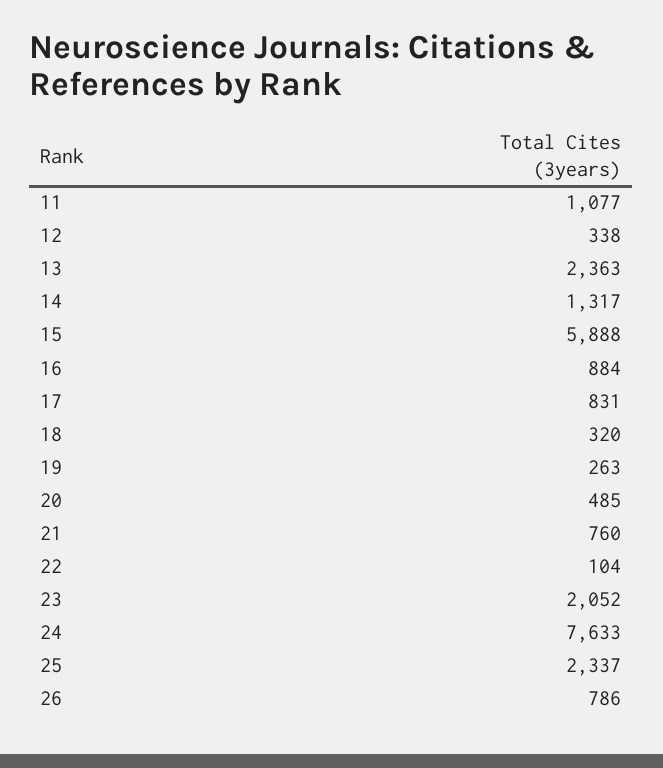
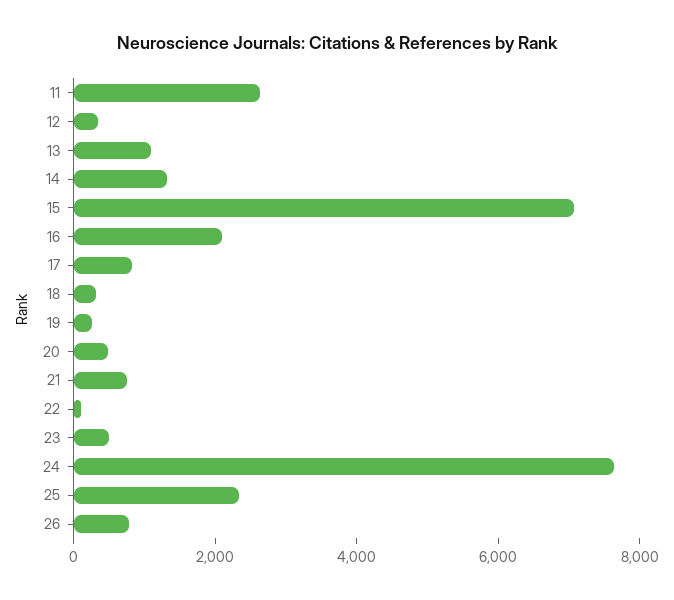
  {
-   "11": 1077,
+   "11": 2500,
    "12": 338,
-   "13": 2363,
+   "13": 1000,
    "14": 1317,
-   "15": 5888,
+   "15": 7000,
-   "16": 884,
+   "16": 2000,
    "17": 831,
    "18": 320,
    "19": 263,
    "20": 485,
    "21": 760,
    "22": 104,
-   "23": 2052,
+   "23": 500,
    "24": 7633,
    "25": 2337,
    "26": 786
  }

